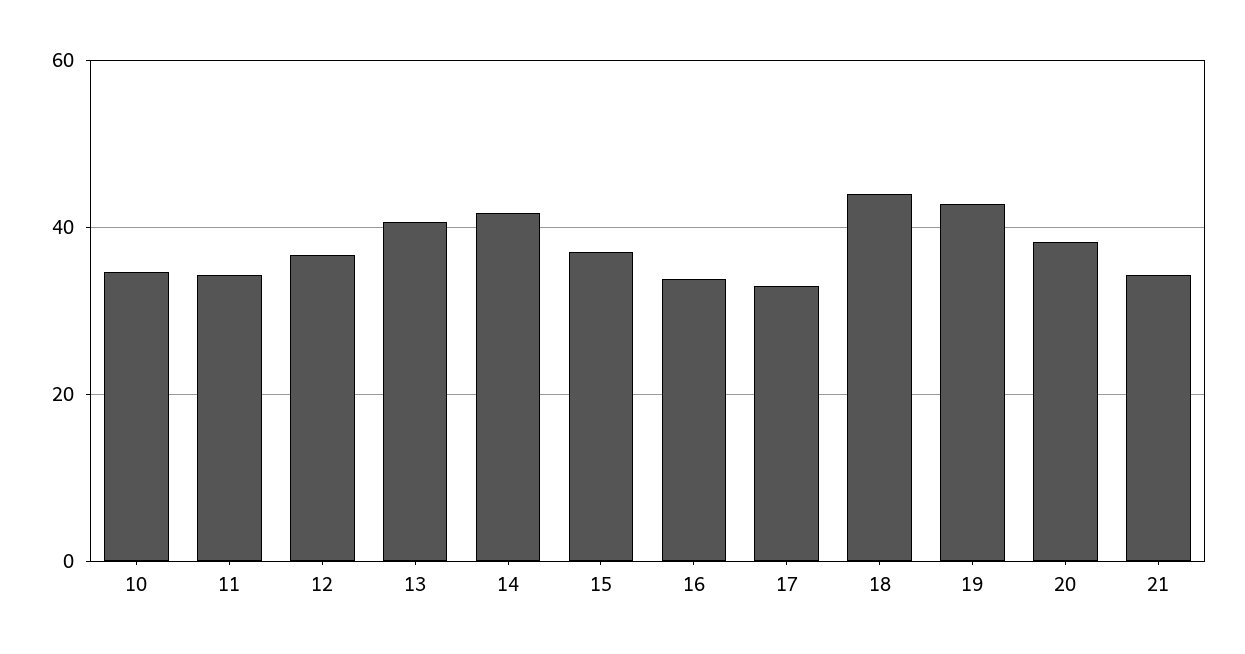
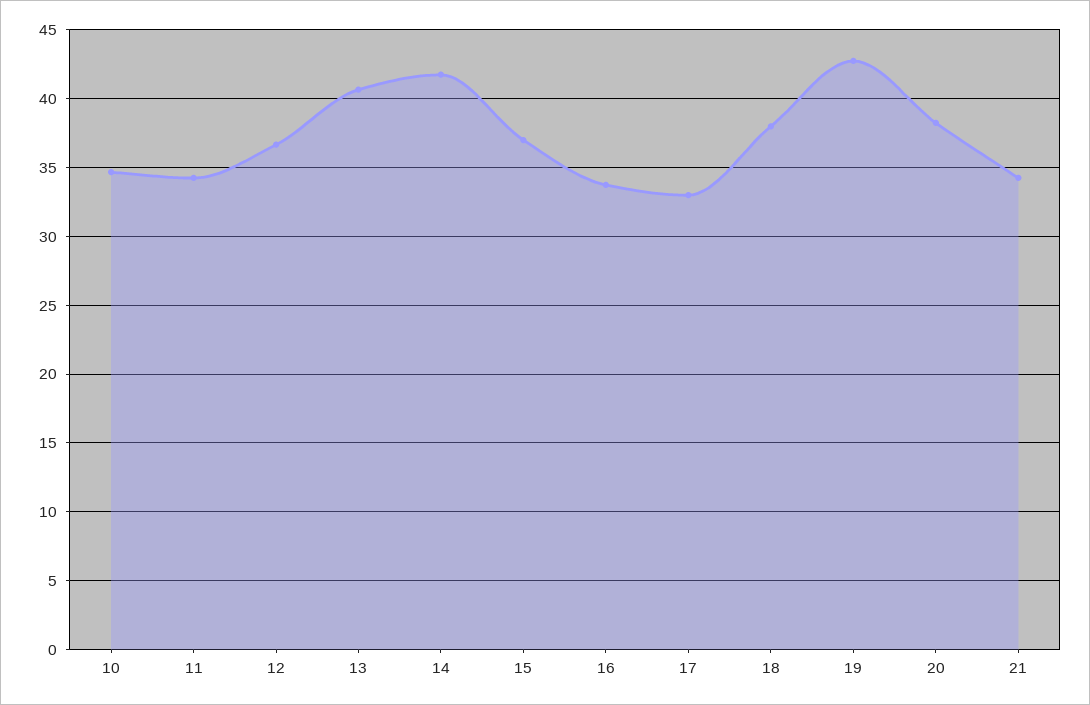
  {
    "10": 34.5,
    "11": 34.5,
    "12": 36.5,
    "13": 40.5,
    "14": 42,
    "15": 37,
    "16": 34,
    "17": 33,
-   "18": 44,
+   "18": 38,
    "19": 43,
    "20": 38.5,
    "21": 34.5
  }

